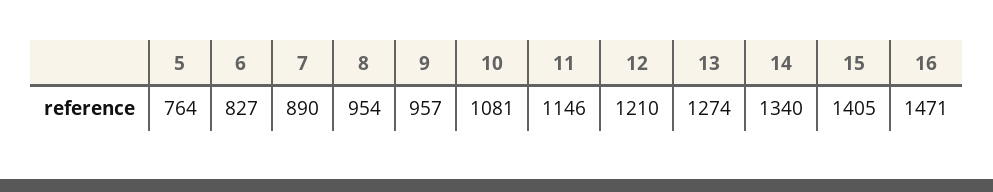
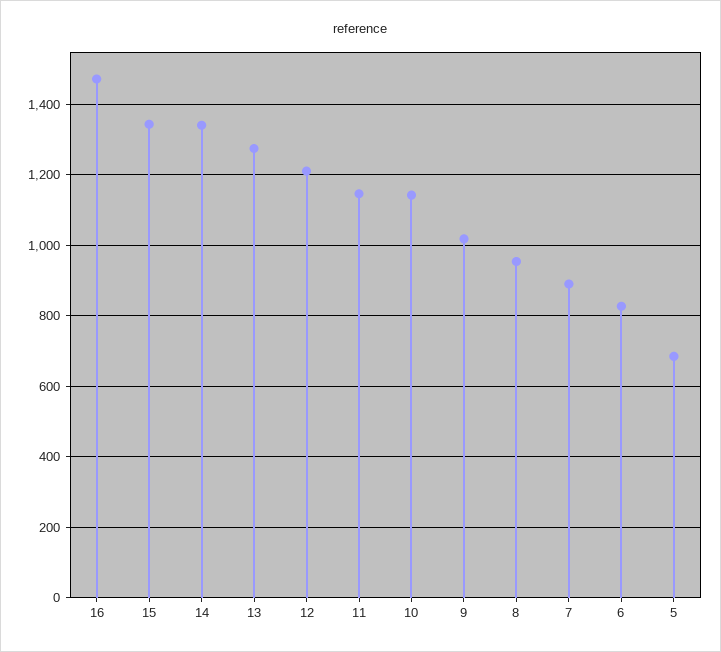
  {
-   "5": 764,
+   "5": 680,
    "6": 827,
    "7": 890,
    "8": 954,
-   "9": 957,
+   "9": 1020,
-   "10": 1081,
+   "10": 1140,
    "11": 1146,
    "12": 1210,
    "13": 1274,
    "14": 1340,
-   "15": 1405,
+   "15": 1340,
    "16": 1471
  }

